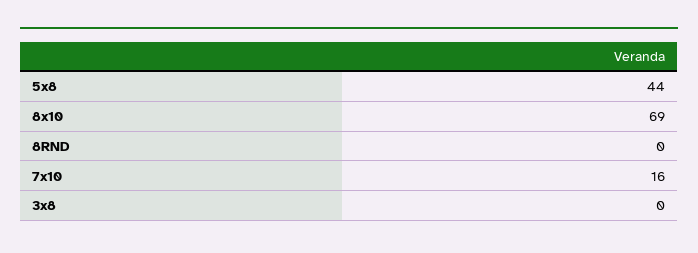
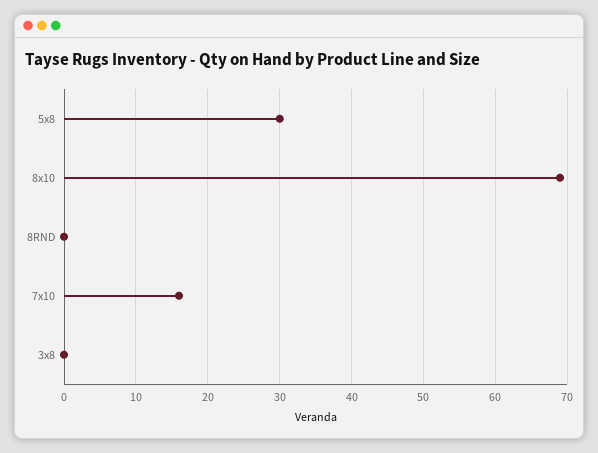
  {
-   "5x8": 44,
+   "5x8": 30,
    "8x10": 69,
    "8RND": 0,
    "7x10": 16,
    "3x8": 0
  }

